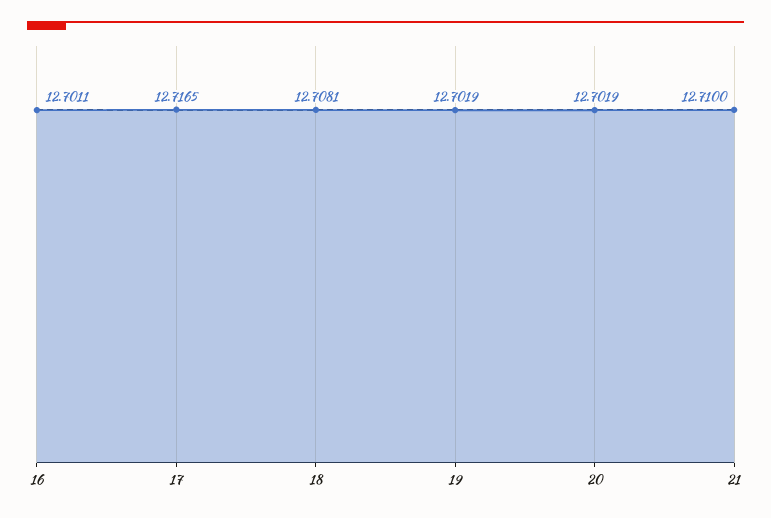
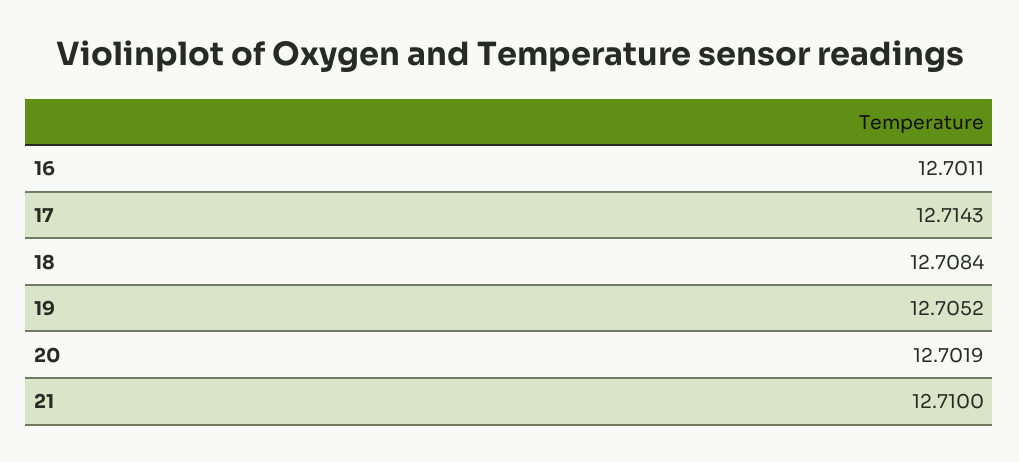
  {
    "16": 12.7011,
-   "17": 12.7165,
+   "17": 12.7143,
-   "18": 12.7081,
+   "18": 12.7084,
-   "19": 12.7019,
+   "19": 12.7052,
    "20": 12.7019,
    "21": 12.71
  }

